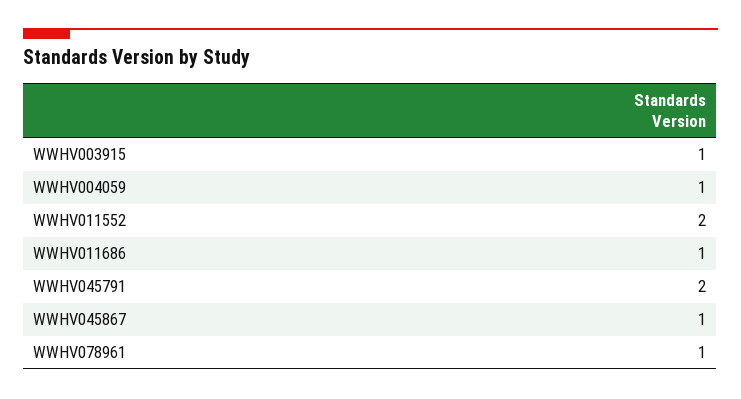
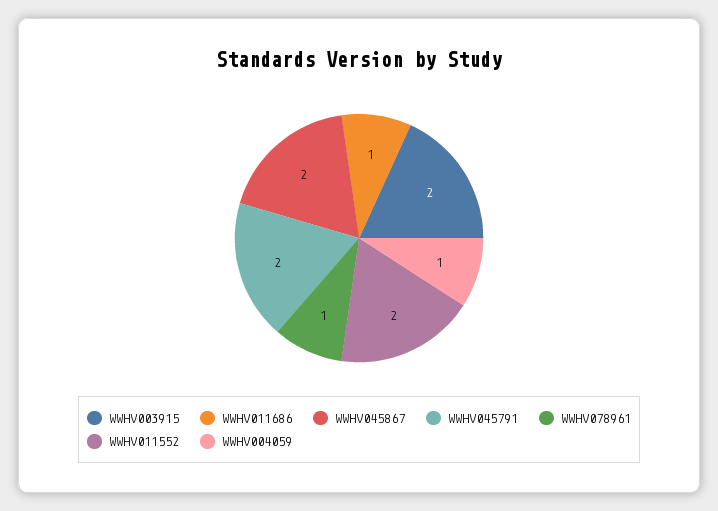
  {
-   "WWHV003915": 1,
+   "WWHV003915": 2,
    "WWHV004059": 1,
    "WWHV011552": 2,
    "WWHV011686": 1,
    "WWHV045791": 2,
-   "WWHV045867": 1,
+   "WWHV045867": 2,
    "WWHV078961": 1
  }

